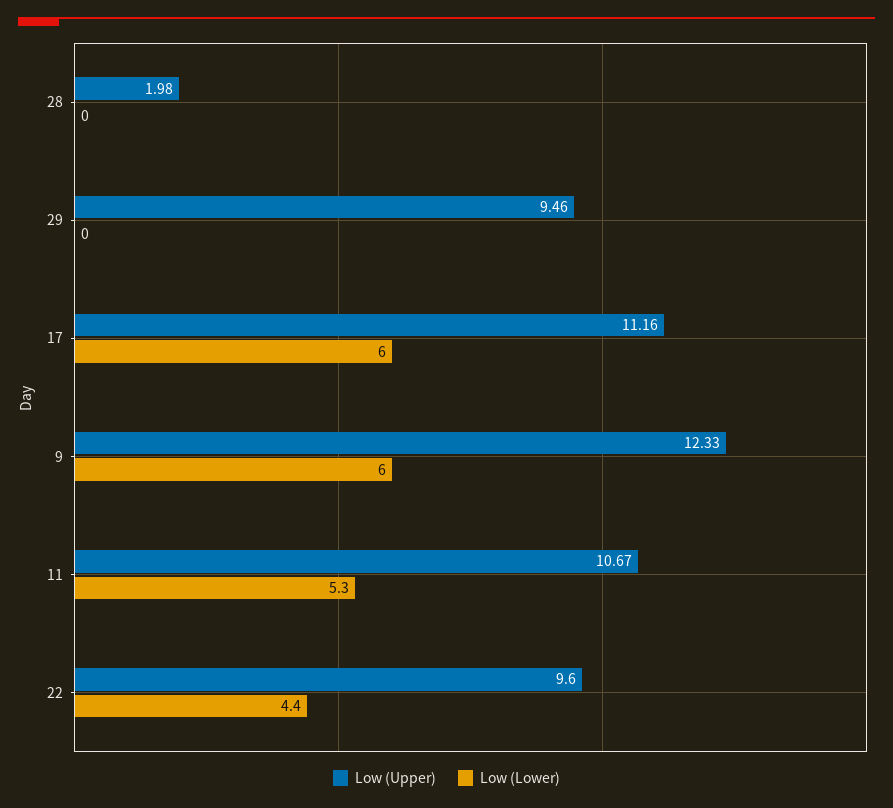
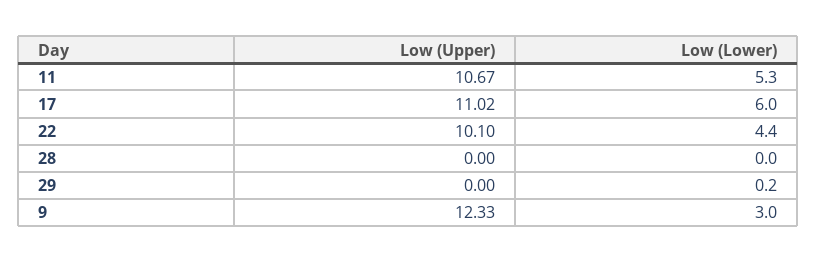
  {
    "Low (Upper)": {
-     "28": 1.98,
+     "28": 0,
-     "29": 9.46,
+     "29": 0,
-     "17": 11.16,
+     "17": 11.02,
      "9": 12.33,
      "11": 10.67,
-     "22": 9.6
+     "22": 10.1
    },
    "Low (Lower)": {
      "28": 0,
-     "29": 0,
+     "29": 0.2,
      "17": 6,
-     "9": 6,
+     "9": 3,
      "11": 5.3,
      "22": 4.4
    }
  }

